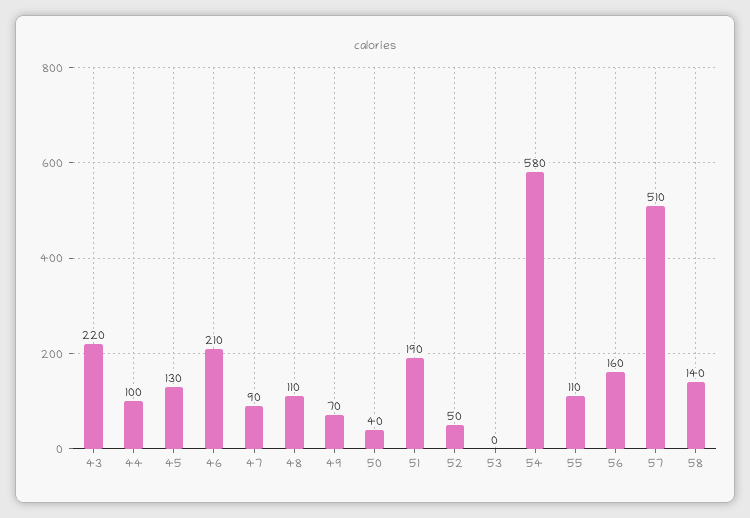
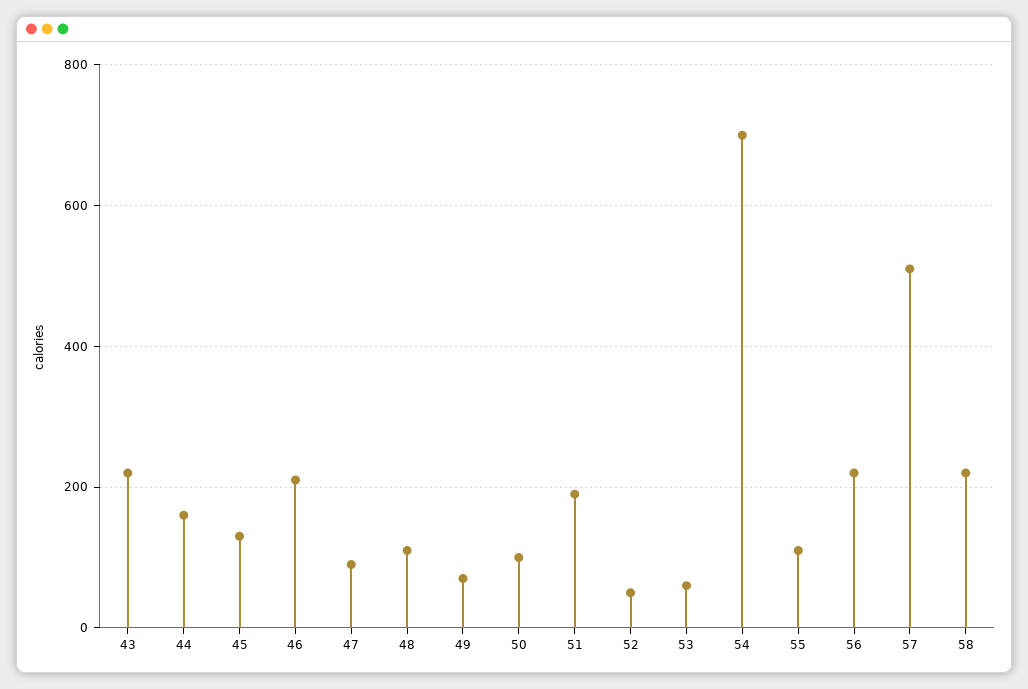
  {
    "43": 220,
-   "44": 100,
+   "44": 160,
    "45": 130,
    "46": 210,
    "47": 90,
    "48": 110,
    "49": 70,
-   "50": 40,
+   "50": 100,
    "51": 190,
    "52": 50,
-   "53": 0,
+   "53": 60,
-   "54": 580,
+   "54": 700,
    "55": 110,
-   "56": 160,
+   "56": 220,
    "57": 510,
-   "58": 140
+   "58": 220
  }

